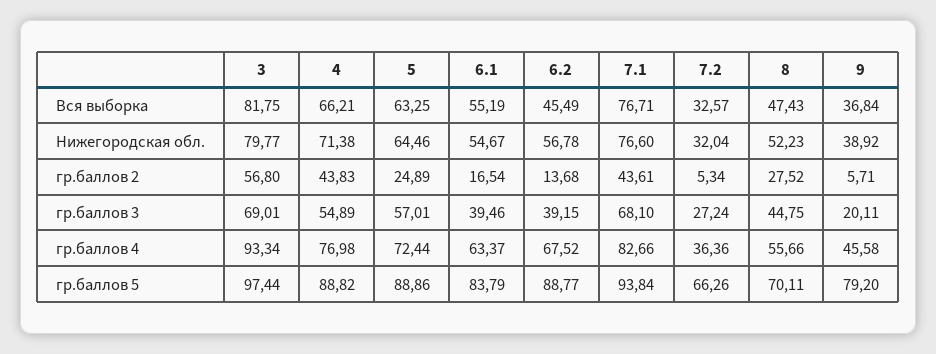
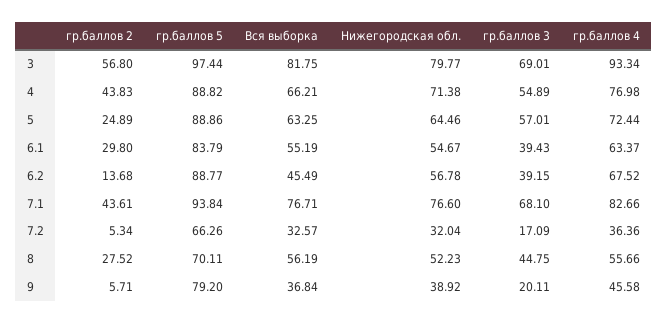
  {
    "3": {
      "Вся выборка": 81.75,
      "Нижегородская обл.": 79.77,
      "гр.баллов 2": 56.8,
      "гр.баллов 3": 69.01,
      "гр.баллов 4": 93.34,
      "гр.баллов 5": 97.44
    },
    "4": {
      "Вся выборка": 66.21,
      "Нижегородская обл.": 71.38,
      "гр.баллов 2": 43.83,
      "гр.баллов 3": 54.89,
      "гр.баллов 4": 76.98,
      "гр.баллов 5": 88.82
    },
    "5": {
      "Вся выборка": 63.25,
      "Нижегородская обл.": 64.46,
      "гр.баллов 2": 24.89,
      "гр.баллов 3": 57.01,
      "гр.баллов 4": 72.44,
      "гр.баллов 5": 88.86
    },
    "6.1": {
      "Вся выборка": 55.19,
      "Нижегородская обл.": 54.67,
-     "гр.баллов 2": 16.54,
+     "гр.баллов 2": 29.8,
-     "гр.баллов 3": 39.46,
+     "гр.баллов 3": 39.43,
      "гр.баллов 4": 63.37,
      "гр.баллов 5": 83.79
    },
    "6.2": {
      "Вся выборка": 45.49,
      "Нижегородская обл.": 56.78,
      "гр.баллов 2": 13.68,
      "гр.баллов 3": 39.15,
      "гр.баллов 4": 67.52,
      "гр.баллов 5": 88.77
    },
    "7.1": {
      "Вся выборка": 76.71,
      "Нижегородская обл.": 76.6,
      "гр.баллов 2": 43.61,
      "гр.баллов 3": 68.1,
      "гр.баллов 4": 82.66,
      "гр.баллов 5": 93.84
    },
    "7.2": {
      "Вся выборка": 32.57,
      "Нижегородская обл.": 32.04,
      "гр.баллов 2": 5.34,
-     "гр.баллов 3": 27.24,
+     "гр.баллов 3": 17.09,
      "гр.баллов 4": 36.36,
      "гр.баллов 5": 66.26
    },
    "8": {
-     "Вся выборка": 47.43,
+     "Вся выборка": 56.19,
      "Нижегородская обл.": 52.23,
      "гр.баллов 2": 27.52,
      "гр.баллов 3": 44.75,
      "гр.баллов 4": 55.66,
      "гр.баллов 5": 70.11
    },
    "9": {
      "Вся выборка": 36.84,
      "Нижегородская обл.": 38.92,
      "гр.баллов 2": 5.71,
      "гр.баллов 3": 20.11,
      "гр.баллов 4": 45.58,
      "гр.баллов 5": 79.2
    }
  }

